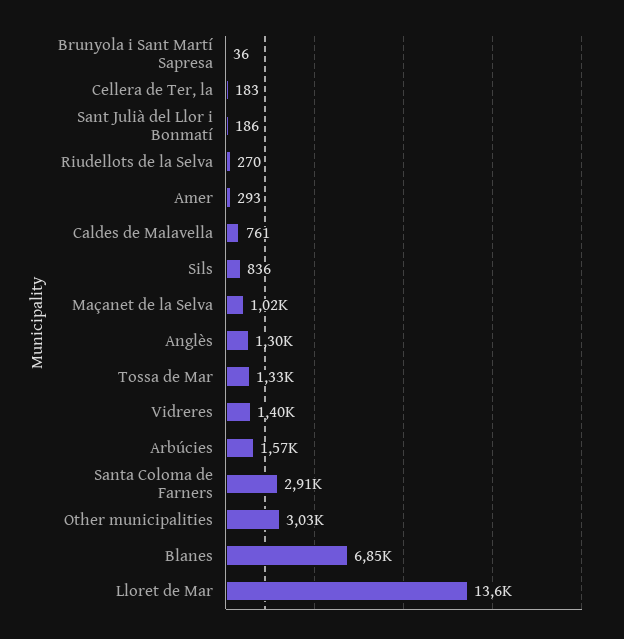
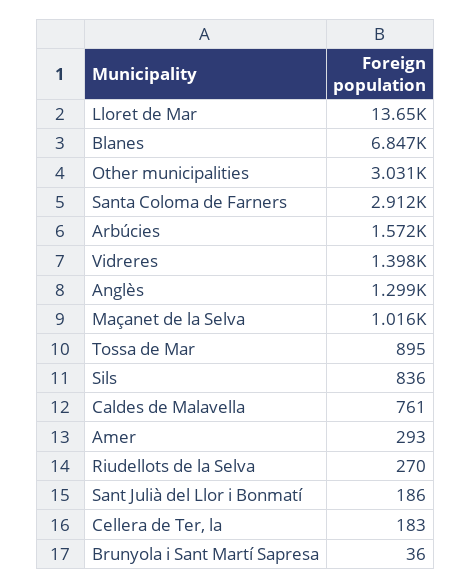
  {
    "Brunyola i Sant Martí Sapresa": 36,
    "Cellera de Ter, la": 183,
    "Sant Julià del Llor i Bonmatí": 186,
    "Riudellots de la Selva": 270,
    "Amer": 293,
    "Caldes de Malavella": 761,
    "Sils": 836,
    "Maçanet de la Selva": 1016,
    "Anglès": 1299,
-   "Tossa de Mar": 1330,
+   "Tossa de Mar": 895,
    "Vidreres": 1398,
    "Arbúcies": 1572,
    "Santa Coloma de Farners": 2912,
    "Other municipalities": 3031,
    "Blanes": 6847,
    "Lloret de Mar": 13650
  }

